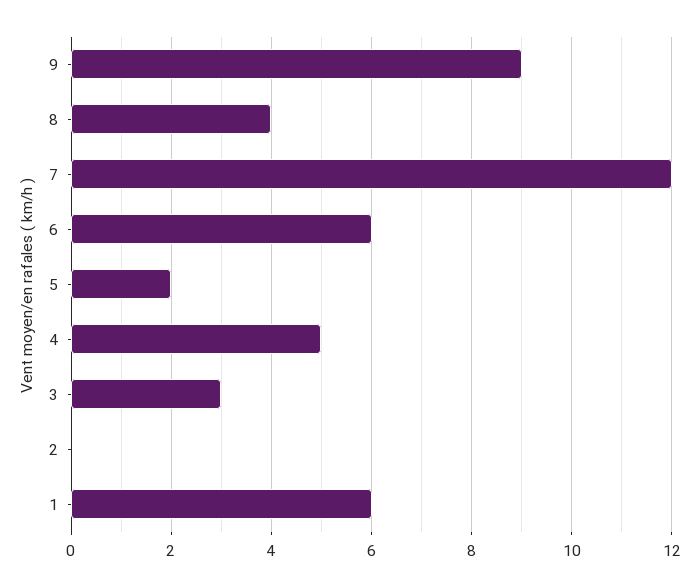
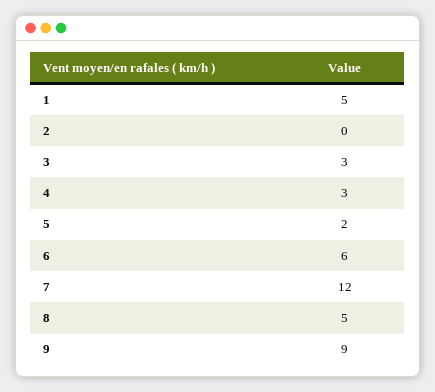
  {
    "9": 9,
-   "8": 4,
+   "8": 5,
    "7": 12,
    "6": 6,
    "5": 2,
-   "4": 5,
+   "4": 3,
    "3": 3,
    "2": 0,
-   "1": 6
+   "1": 5
  }

